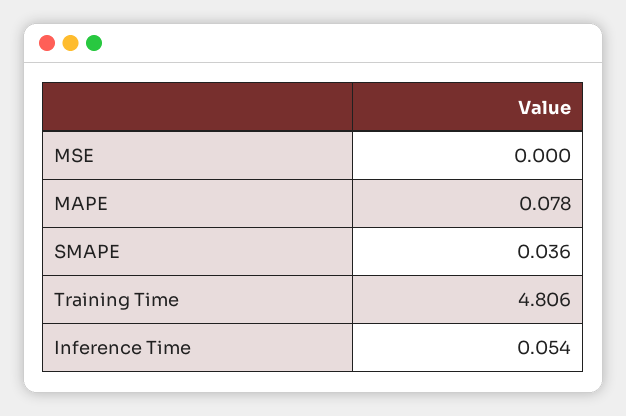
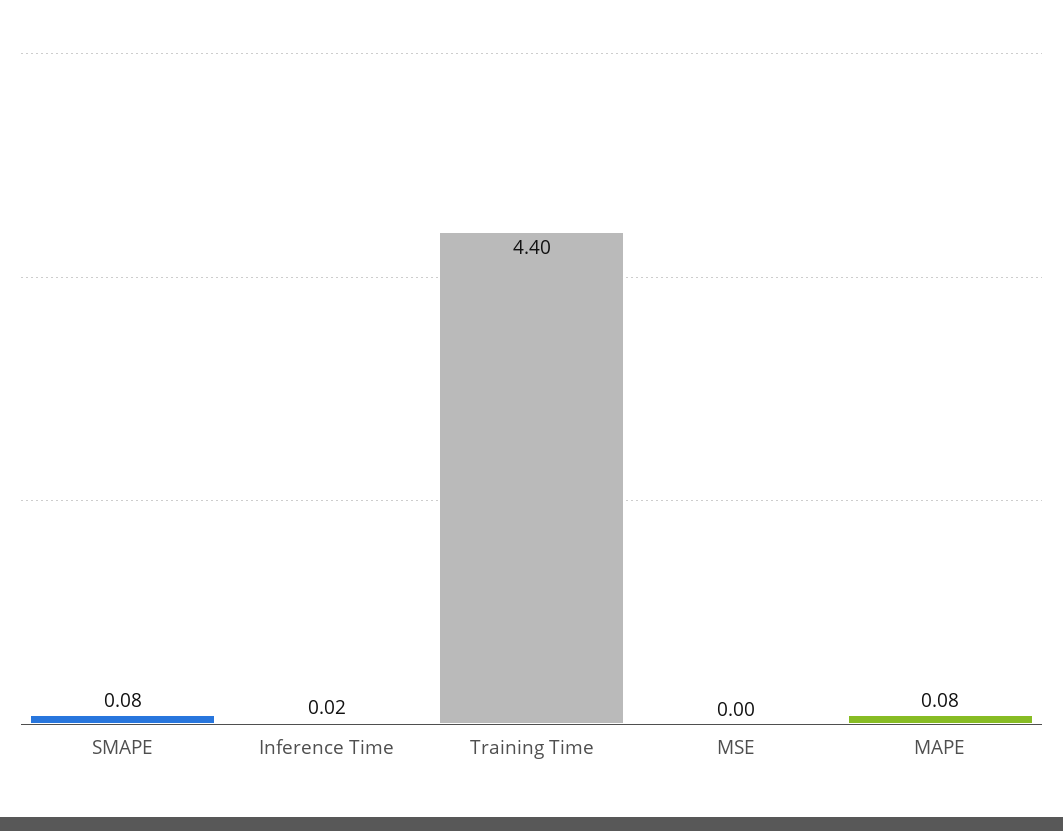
  {
    "MSE": 0,
    "MAPE": 0.078,
-   "SMAPE": 0.036,
+   "SMAPE": 0.08,
-   "Training Time": 4.806,
+   "Training Time": 4.4,
-   "Inference Time": 0.054
+   "Inference Time": 0.02
  }

